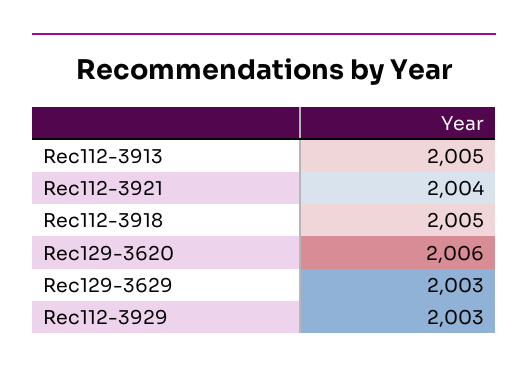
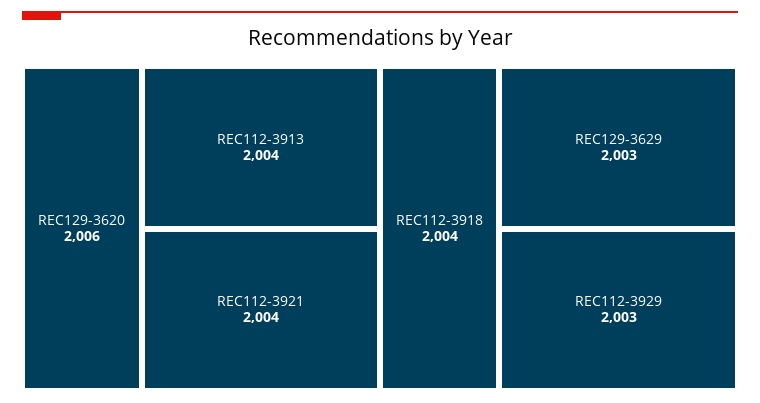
  {
-   "Rec112-3913": 2005,
+   "Rec112-3913": 2004,
    "Rec112-3921": 2004,
-   "Rec112-3918": 2005,
+   "Rec112-3918": 2004,
    "Rec129-3620": 2006,
    "Rec129-3629": 2003,
    "Rec112-3929": 2003
  }

